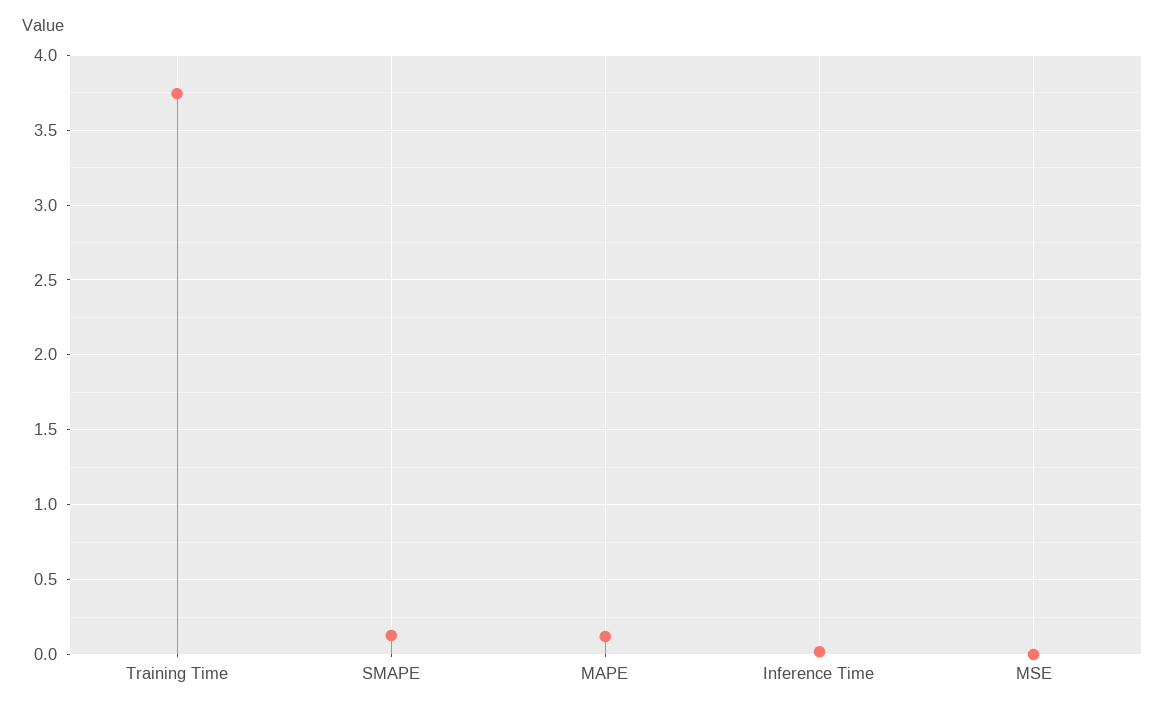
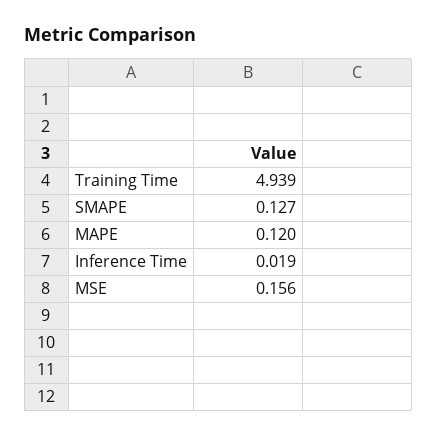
  {
-   "Training Time": 3.75,
+   "Training Time": 4.939,
    "SMAPE": 0.127,
    "MAPE": 0.12,
    "Inference Time": 0.019,
-   "MSE": 0
+   "MSE": 0.156
  }

